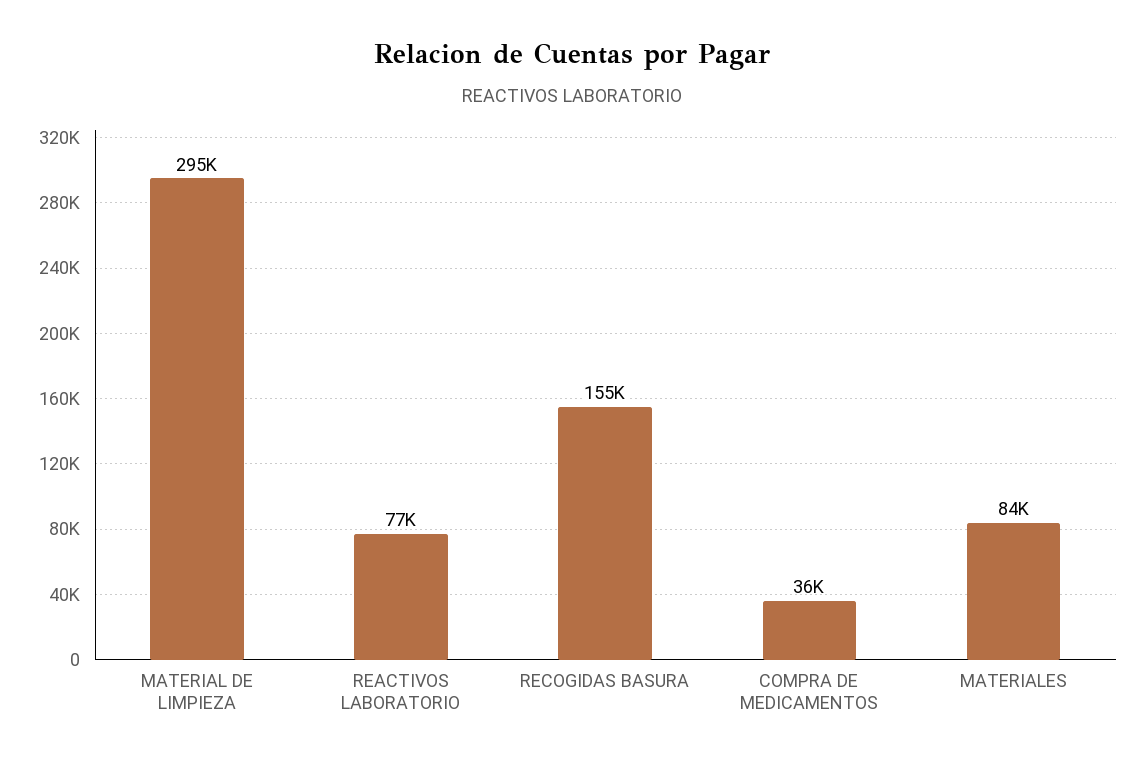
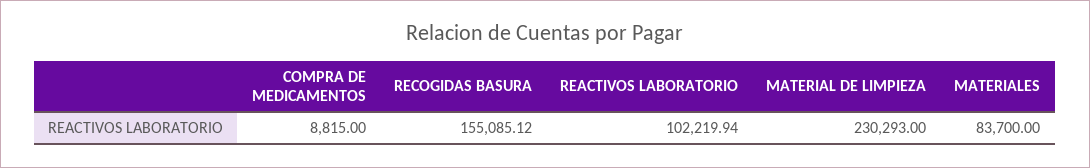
  {
-   "MATERIAL DE LIMPIEZA": 295000,
+   "MATERIAL DE LIMPIEZA": 230293,
-   "REACTIVOS LABORATORIO": 77000,
+   "REACTIVOS LABORATORIO": 102219.94,
    "RECOGIDAS BASURA": 155085.12,
-   "COMPRA DE MEDICAMENTOS": 36000,
+   "COMPRA DE MEDICAMENTOS": 8815,
    "MATERIALES": 83700
  }

